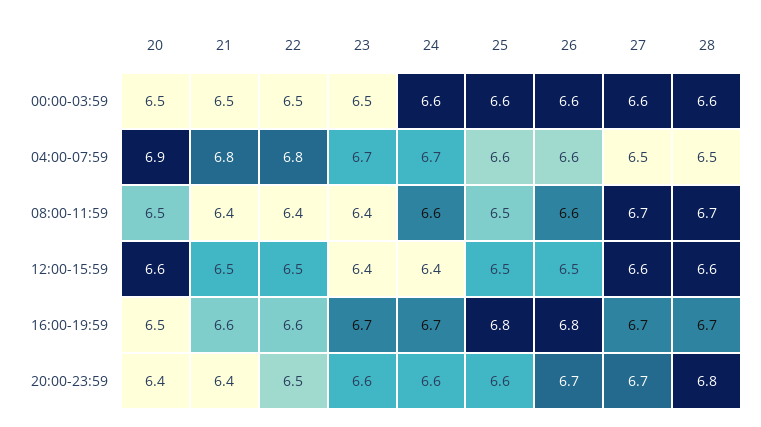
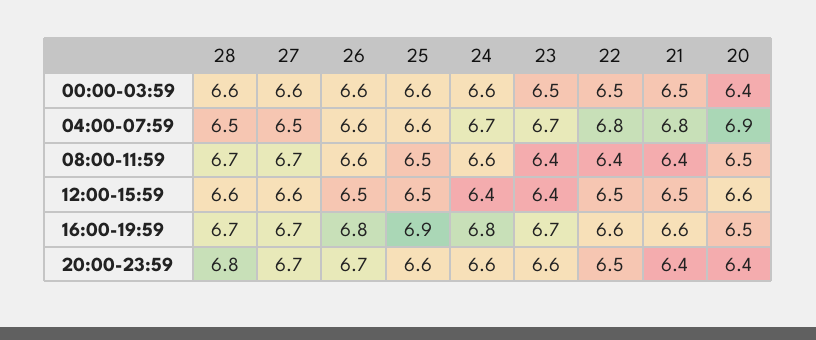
  {
    "20": {
-     "00:00-03:59": 6.5,
+     "00:00-03:59": 6.4,
      "04:00-07:59": 6.9,
      "08:00-11:59": 6.5,
      "12:00-15:59": 6.6,
      "16:00-19:59": 6.5,
      "20:00-23:59": 6.4
    },
    "21": {
      "00:00-03:59": 6.5,
      "04:00-07:59": 6.8,
      "08:00-11:59": 6.4,
      "12:00-15:59": 6.5,
      "16:00-19:59": 6.6,
      "20:00-23:59": 6.4
    },
    "22": {
      "00:00-03:59": 6.5,
      "04:00-07:59": 6.8,
      "08:00-11:59": 6.4,
      "12:00-15:59": 6.5,
      "16:00-19:59": 6.6,
      "20:00-23:59": 6.5
    },
    "23": {
      "00:00-03:59": 6.5,
      "04:00-07:59": 6.7,
      "08:00-11:59": 6.4,
      "12:00-15:59": 6.4,
      "16:00-19:59": 6.7,
      "20:00-23:59": 6.6
    },
    "24": {
      "00:00-03:59": 6.6,
      "04:00-07:59": 6.7,
      "08:00-11:59": 6.6,
      "12:00-15:59": 6.4,
-     "16:00-19:59": 6.7,
+     "16:00-19:59": 6.8,
      "20:00-23:59": 6.6
    },
    "25": {
      "00:00-03:59": 6.6,
      "04:00-07:59": 6.6,
      "08:00-11:59": 6.5,
      "12:00-15:59": 6.5,
-     "16:00-19:59": 6.8,
+     "16:00-19:59": 6.9,
      "20:00-23:59": 6.6
    },
    "26": {
      "00:00-03:59": 6.6,
      "04:00-07:59": 6.6,
      "08:00-11:59": 6.6,
      "12:00-15:59": 6.5,
      "16:00-19:59": 6.8,
      "20:00-23:59": 6.7
    },
    "27": {
      "00:00-03:59": 6.6,
      "04:00-07:59": 6.5,
      "08:00-11:59": 6.7,
      "12:00-15:59": 6.6,
      "16:00-19:59": 6.7,
      "20:00-23:59": 6.7
    },
    "28": {
      "00:00-03:59": 6.6,
      "04:00-07:59": 6.5,
      "08:00-11:59": 6.7,
      "12:00-15:59": 6.6,
      "16:00-19:59": 6.7,
      "20:00-23:59": 6.8
    }
  }

